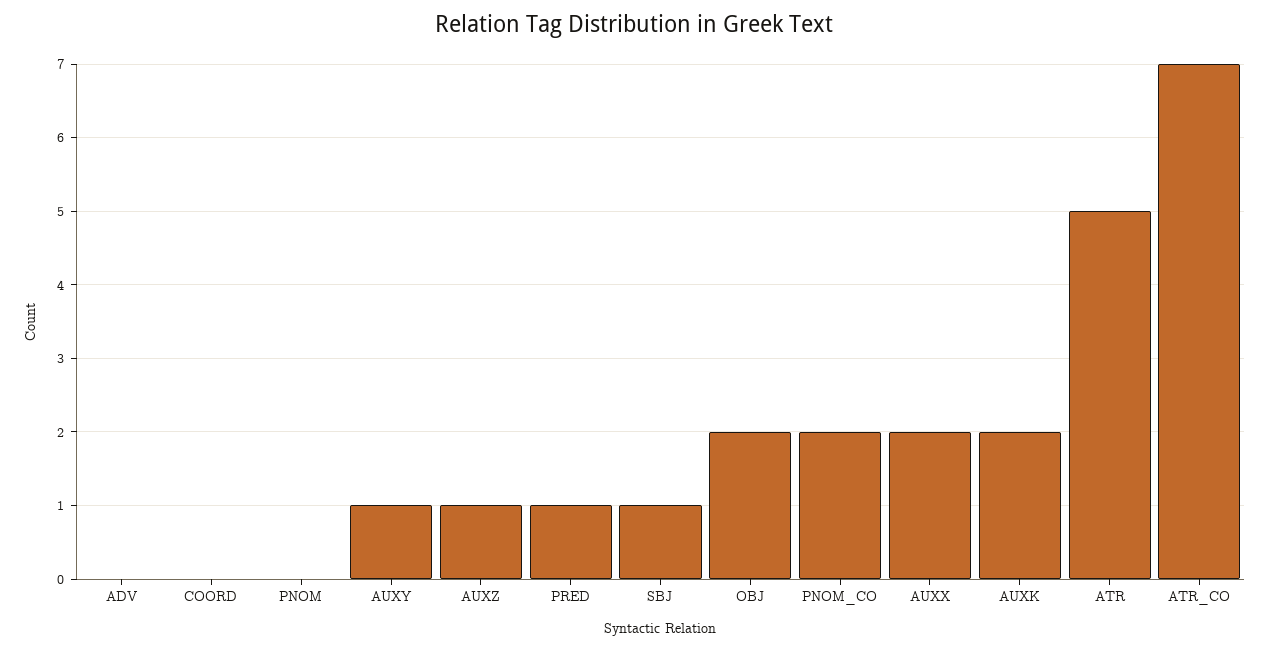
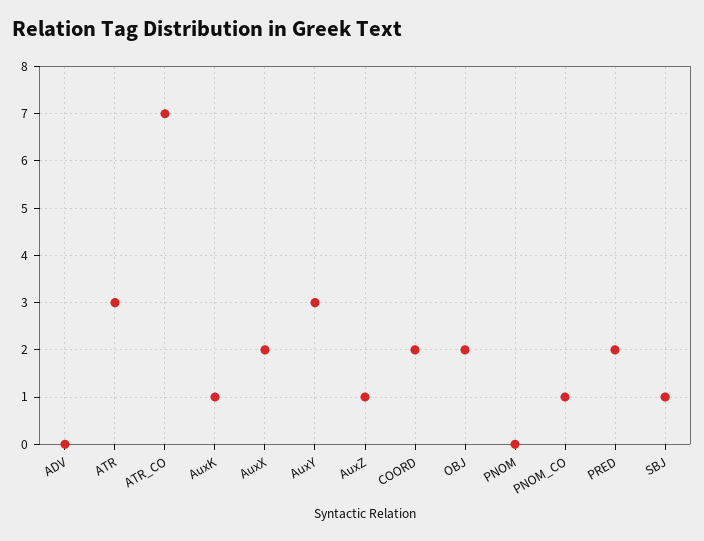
  {
    "ADV": 0,
-   "COORD": 0,
+   "COORD": 2,
    "PNOM": 0,
-   "AUXY": 1,
+   "AUXY": 3,
    "AUXZ": 1,
-   "PRED": 1,
+   "PRED": 2,
    "SBJ": 1,
    "OBJ": 2,
-   "PNOM_CO": 2,
+   "PNOM_CO": 1,
    "AUXX": 2,
-   "AUXK": 2,
+   "AUXK": 1,
-   "ATR": 5,
+   "ATR": 3,
    "ATR_CO": 7
  }

